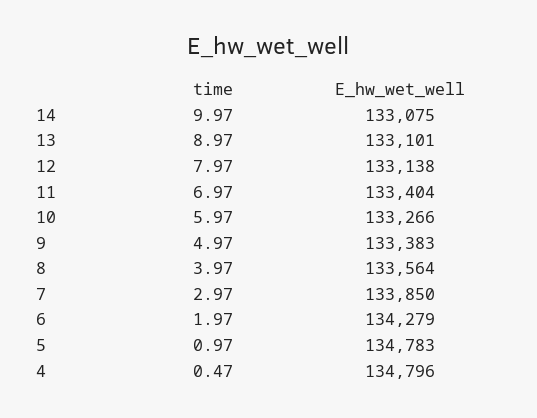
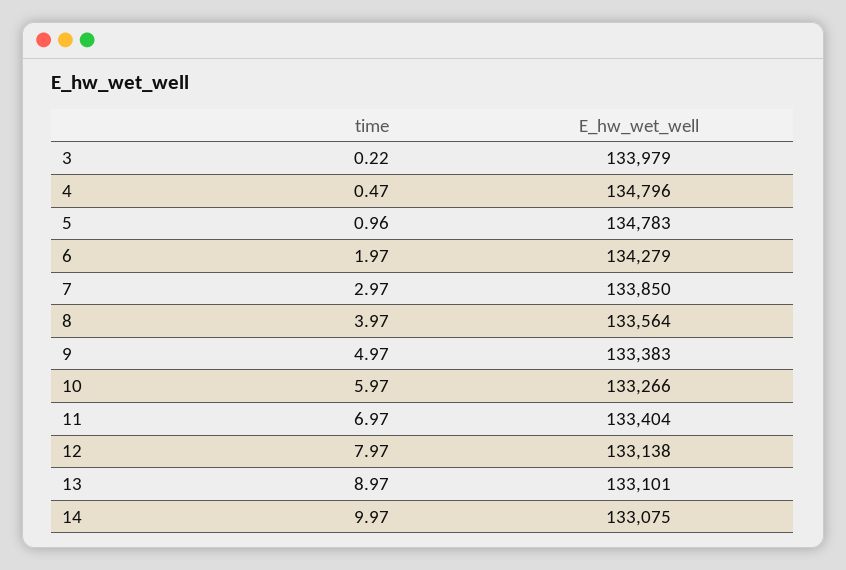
  {
    "time": {
      "14": 9.97,
      "13": 8.97,
      "12": 7.97,
      "11": 6.97,
      "10": 5.97,
      "9": 4.97,
      "8": 3.97,
      "7": 2.97,
      "6": 1.97,
-     "5": 0.97,
+     "5": 0.96,
-     "4": 0.47
+     "4": 0.47,
+     "3": 0.22
    },
    "E_hw_wet_well": {
      "14": 133075,
      "13": 133101,
      "12": 133138,
      "11": 133404,
      "10": 133266,
      "9": 133383,
      "8": 133564,
      "7": 133850,
      "6": 134279,
      "5": 134783,
-     "4": 134796
+     "4": 134796,
+     "3": 133979
    }
  }

